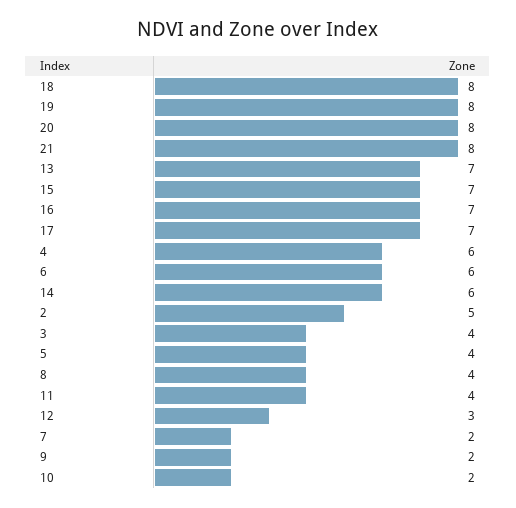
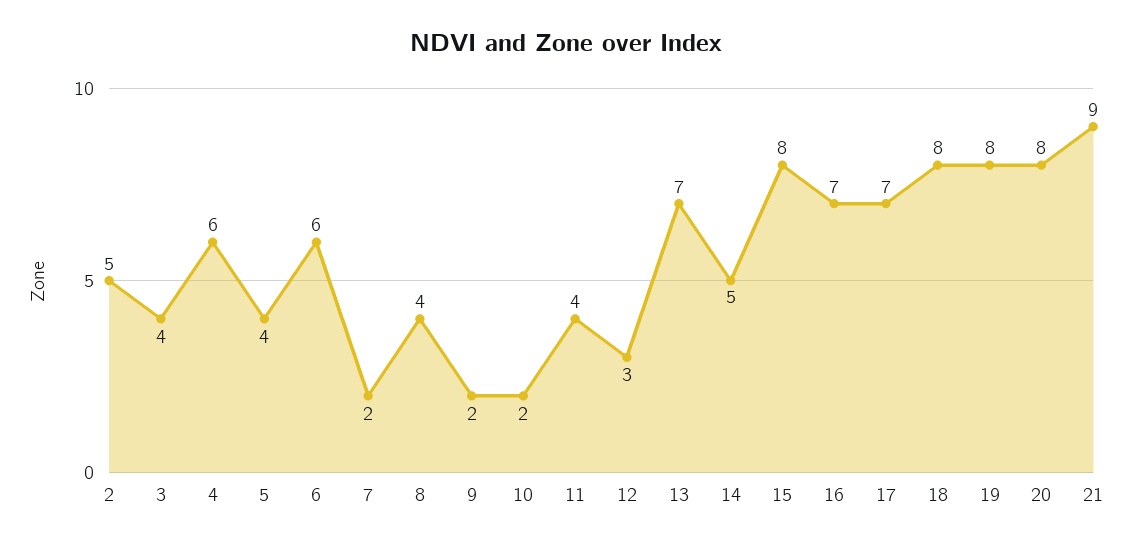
  {
    "18": 8,
    "19": 8,
    "20": 8,
-   "21": 8,
+   "21": 9,
    "13": 7,
-   "15": 7,
+   "15": 8,
    "16": 7,
    "17": 7,
    "4": 6,
    "6": 6,
-   "14": 6,
+   "14": 5,
    "2": 5,
    "3": 4,
    "5": 4,
    "8": 4,
    "11": 4,
    "12": 3,
    "7": 2,
    "9": 2,
    "10": 2
  }

